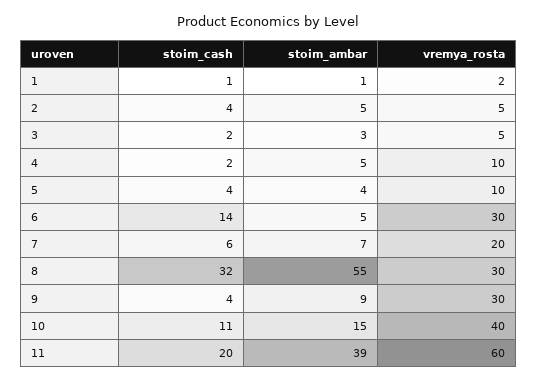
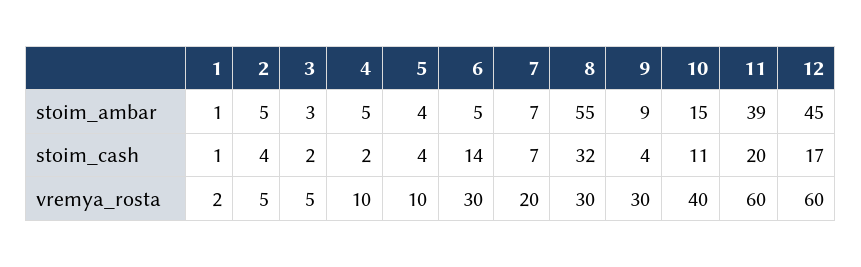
  {
    "stoim_cash": {
      "1": 1,
      "2": 4,
      "3": 2,
      "4": 2,
      "5": 4,
      "6": 14,
-     "7": 6,
+     "7": 7,
      "8": 32,
      "9": 4,
      "10": 11,
-     "11": 20
+     "11": 20,
+     "12": 17
    },
    "stoim_ambar": {
      "1": 1,
      "2": 5,
      "3": 3,
      "4": 5,
      "5": 4,
      "6": 5,
      "7": 7,
      "8": 55,
      "9": 9,
      "10": 15,
-     "11": 39
+     "11": 39,
+     "12": 45
    },
    "vremya_rosta": {
      "1": 2,
      "2": 5,
      "3": 5,
      "4": 10,
      "5": 10,
      "6": 30,
      "7": 20,
      "8": 30,
      "9": 30,
      "10": 40,
-     "11": 60
+     "11": 60,
+     "12": 60
    }
  }

